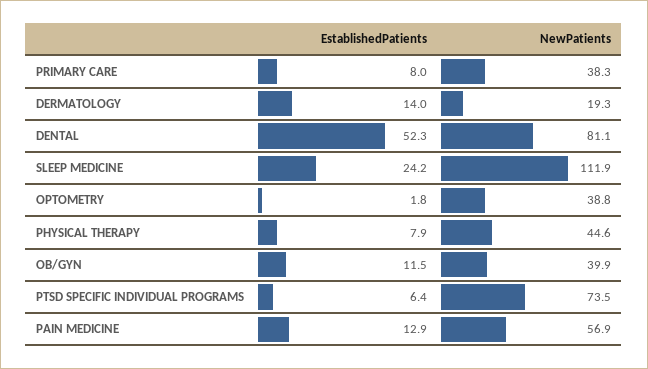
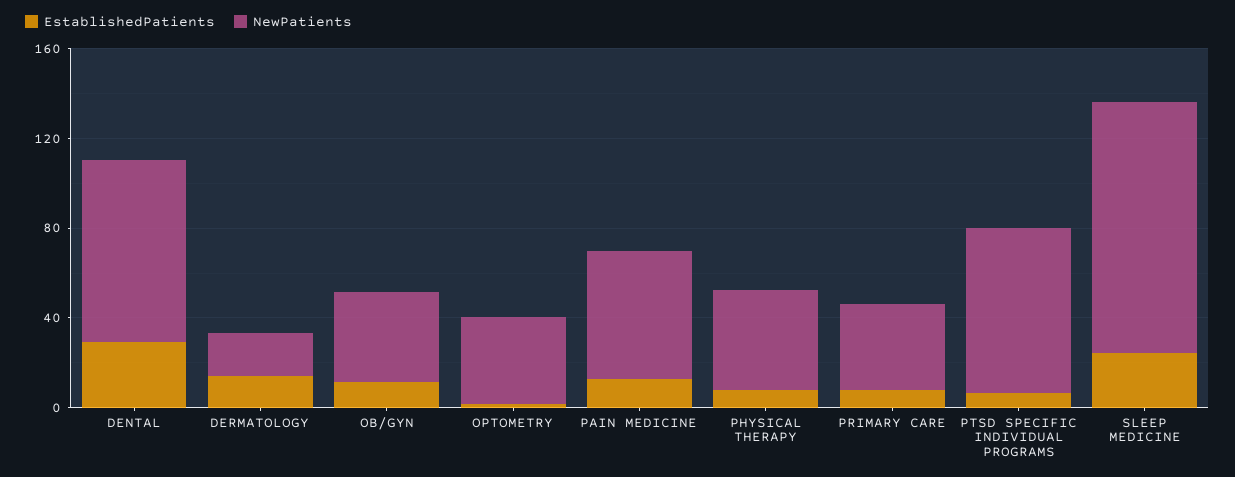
  {
    "EstablishedPatients": {
      "PRIMARY CARE": 8,
      "DERMATOLOGY": 14,
-     "DENTAL": 52.3,
+     "DENTAL": 30,
      "SLEEP MEDICINE": 24.2,
      "OPTOMETRY": 1.8,
      "PHYSICAL THERAPY": 7.9,
      "OB/GYN": 11.5,
      "PTSD SPECIFIC INDIVIDUAL PROGRAMS": 6.4,
      "PAIN MEDICINE": 12.9
    },
    "NewPatients": {
      "PRIMARY CARE": 38.3,
      "DERMATOLOGY": 19.3,
      "DENTAL": 81.1,
      "SLEEP MEDICINE": 111.9,
      "OPTOMETRY": 38.8,
      "PHYSICAL THERAPY": 44.6,
      "OB/GYN": 39.9,
      "PTSD SPECIFIC INDIVIDUAL PROGRAMS": 73.5,
      "PAIN MEDICINE": 56.9
    }
  }

